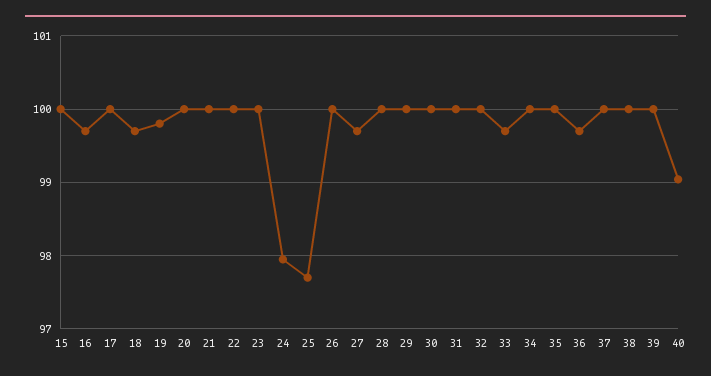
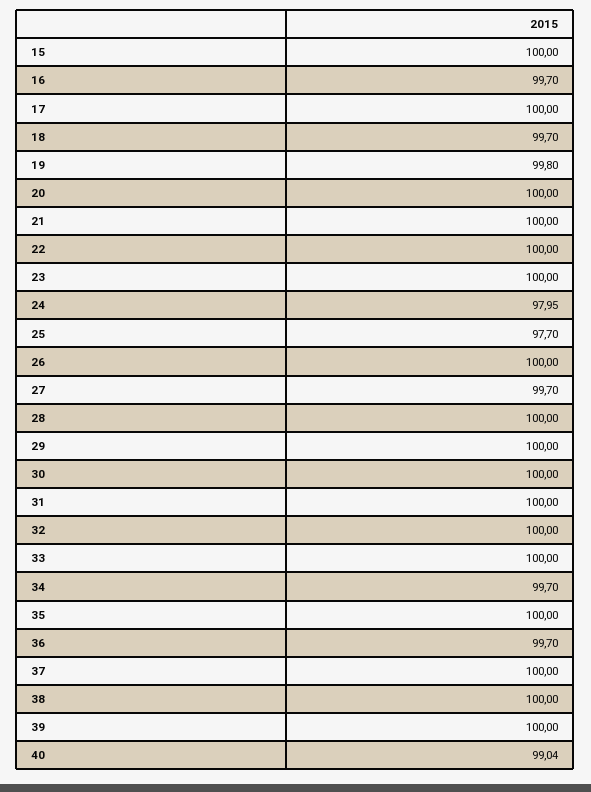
  {
    "15": 100,
    "16": 99.7,
    "17": 100,
    "18": 99.7,
    "19": 99.8,
    "20": 100,
    "21": 100,
    "22": 100,
    "23": 100,
    "24": 97.95,
    "25": 97.7,
    "26": 100,
    "27": 99.7,
    "28": 100,
    "29": 100,
    "30": 100,
    "31": 100,
    "32": 100,
-   "33": 99.7,
+   "33": 100,
-   "34": 100,
+   "34": 99.7,
    "35": 100,
    "36": 99.7,
    "37": 100,
    "38": 100,
    "39": 100,
    "40": 99.04
  }

